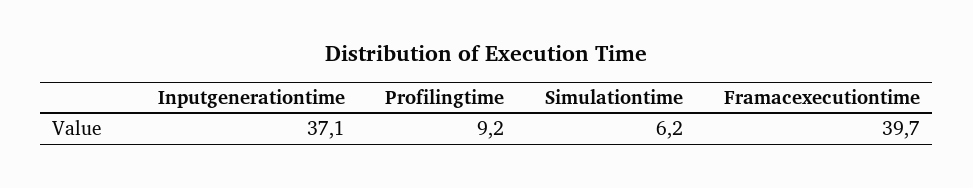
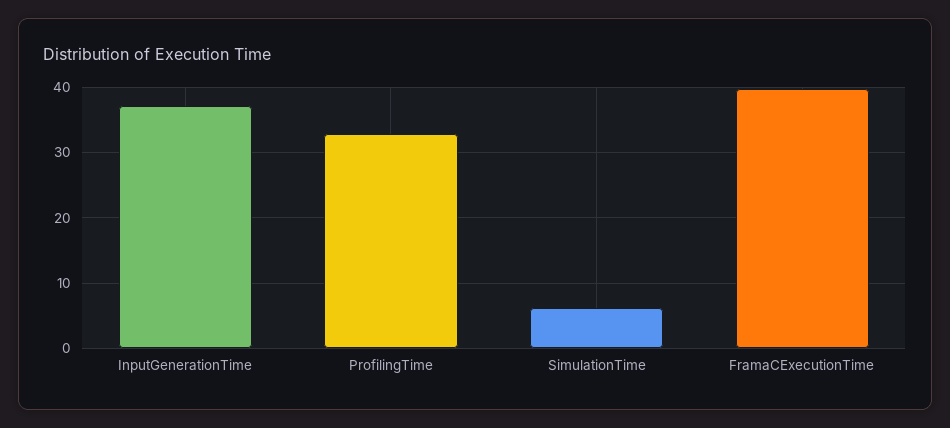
  {
    "Inputgenerationtime": 37.1,
-   "Profilingtime": 9.2,
+   "Profilingtime": 33,
    "Simulationtime": 6.2,
    "Framacexecutiontime": 39.7
  }

